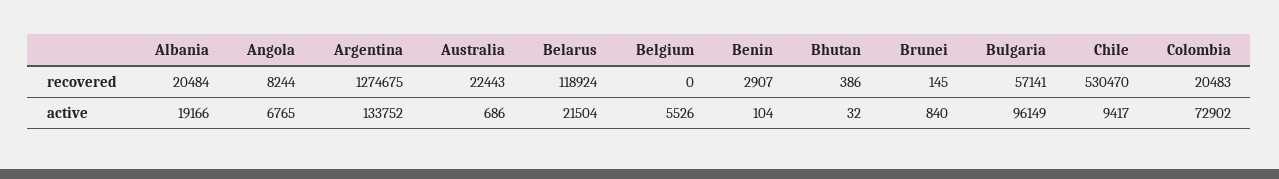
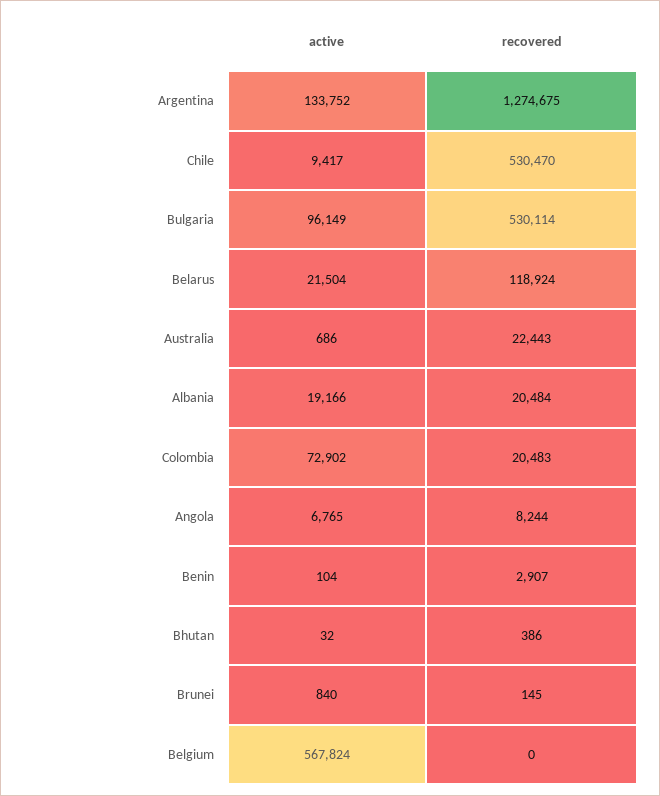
  {
    "Albania": {
      "recovered": 20484,
      "active": 19166
    },
    "Angola": {
      "recovered": 8244,
      "active": 6765
    },
    "Argentina": {
      "recovered": 1274675,
      "active": 133752
    },
    "Australia": {
      "recovered": 22443,
      "active": 686
    },
    "Belarus": {
      "recovered": 118924,
      "active": 21504
    },
    "Belgium": {
      "recovered": 0,
-     "active": 5526
+     "active": 567824
    },
    "Benin": {
      "recovered": 2907,
      "active": 104
    },
    "Bhutan": {
      "recovered": 386,
      "active": 32
    },
    "Brunei": {
      "recovered": 145,
      "active": 840
    },
    "Bulgaria": {
-     "recovered": 57141,
+     "recovered": 530114,
      "active": 96149
    },
    "Chile": {
      "recovered": 530470,
      "active": 9417
    },
    "Colombia": {
      "recovered": 20483,
      "active": 72902
    }
  }

